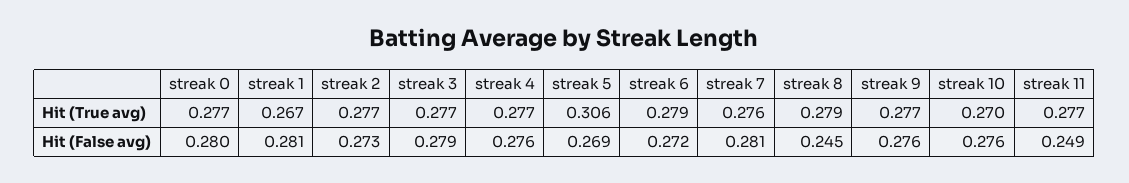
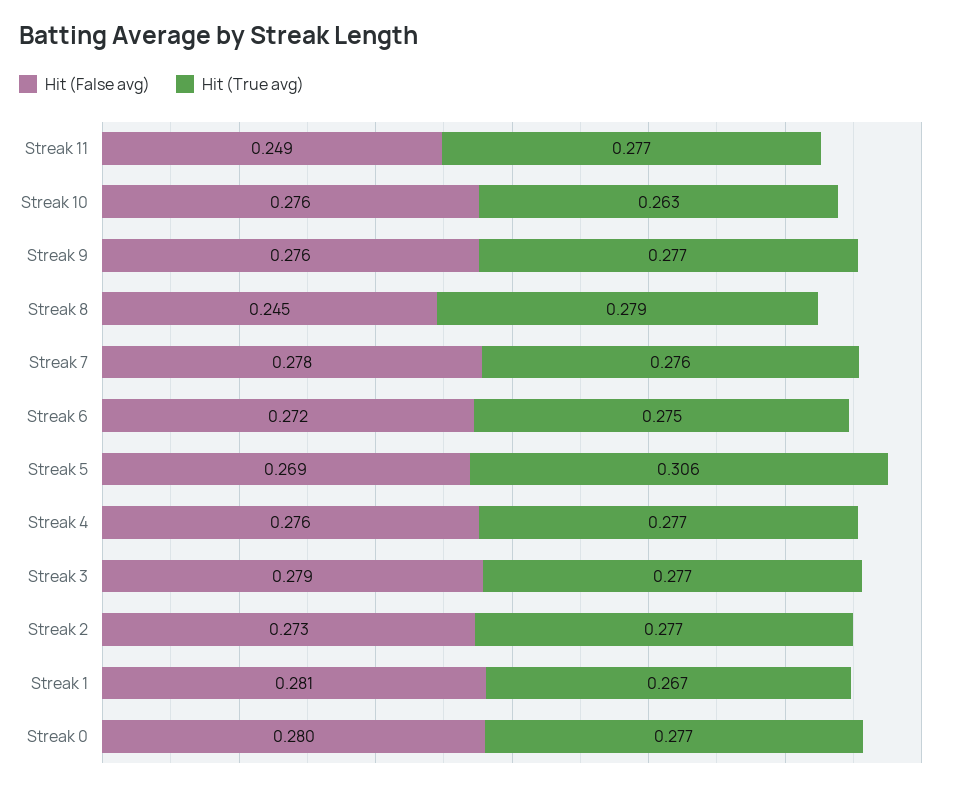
  {
    "Hit (True avg)": {
      "streak 0": 0.277,
      "streak 1": 0.267,
      "streak 2": 0.277,
      "streak 3": 0.277,
      "streak 4": 0.277,
      "streak 5": 0.306,
-     "streak 6": 0.279,
+     "streak 6": 0.275,
      "streak 7": 0.276,
      "streak 8": 0.279,
      "streak 9": 0.277,
-     "streak 10": 0.27,
+     "streak 10": 0.263,
      "streak 11": 0.277
    },
    "Hit (False avg)": {
      "streak 0": 0.28,
      "streak 1": 0.281,
      "streak 2": 0.273,
      "streak 3": 0.279,
      "streak 4": 0.276,
      "streak 5": 0.269,
      "streak 6": 0.272,
-     "streak 7": 0.281,
+     "streak 7": 0.278,
      "streak 8": 0.245,
      "streak 9": 0.276,
      "streak 10": 0.276,
      "streak 11": 0.249
    }
  }

